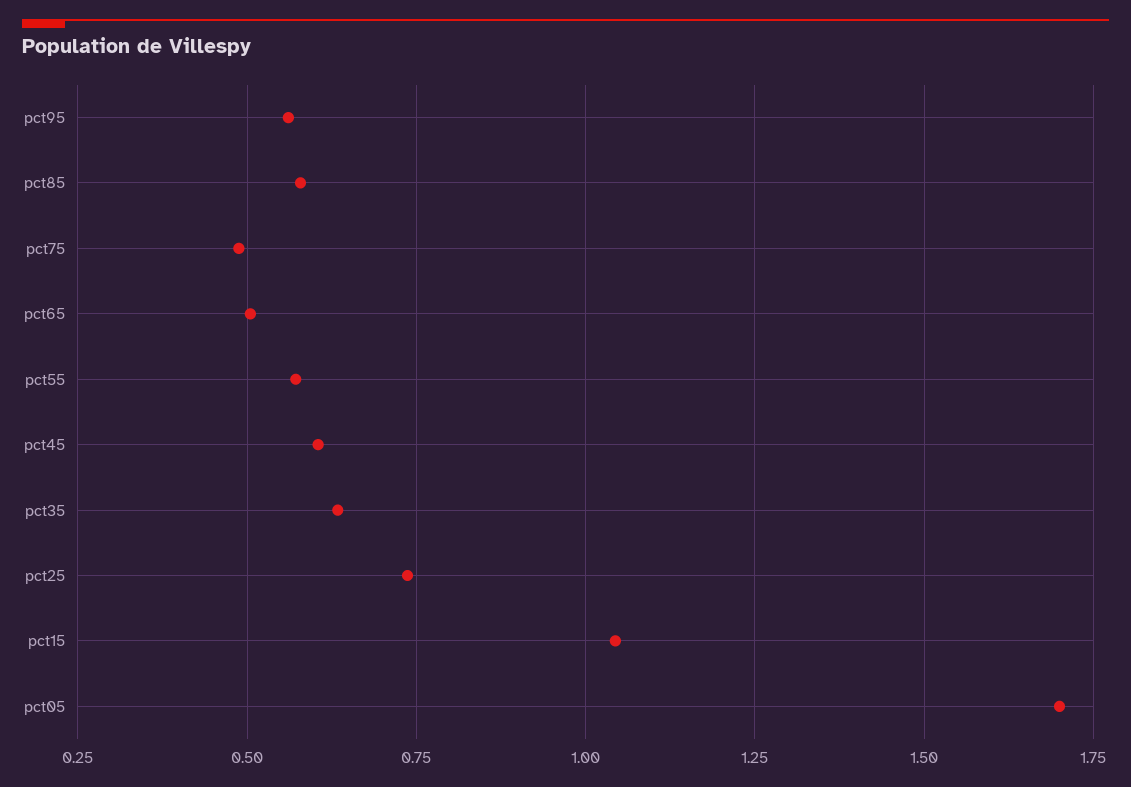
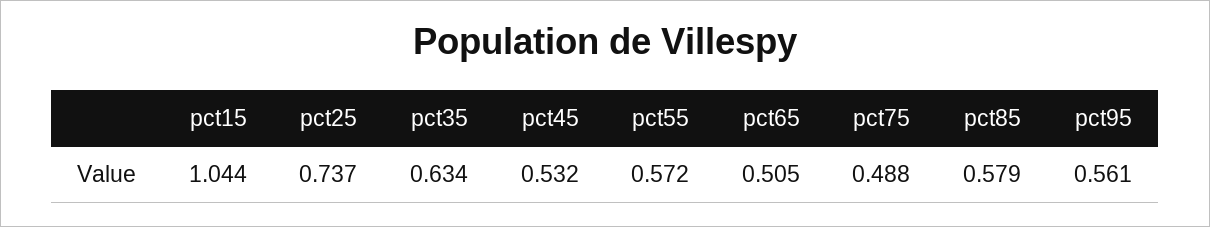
  {
    "pct95": 0.561,
    "pct85": 0.579,
    "pct75": 0.488,
    "pct65": 0.505,
    "pct55": 0.572,
-   "pct45": 0.6,
+   "pct45": 0.532,
    "pct35": 0.634,
    "pct25": 0.737,
-   "pct15": 1.044,
+   "pct15": 1.044
-   "pct05": 1.7
  }

